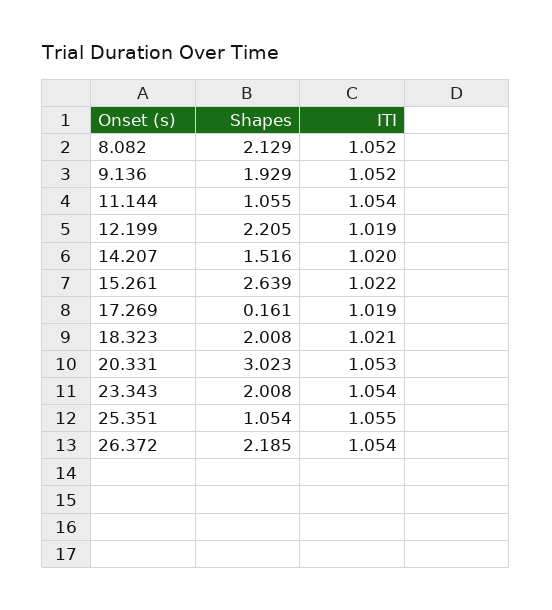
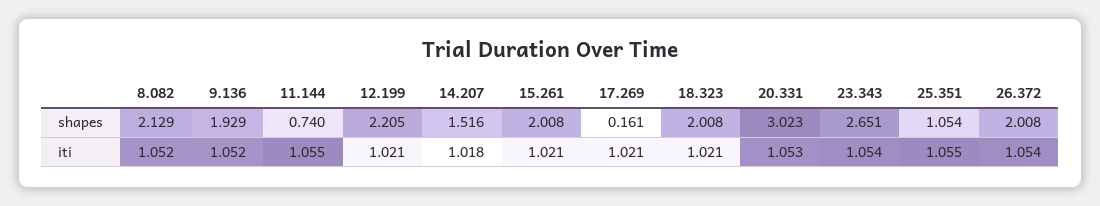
  {
    "Shapes": {
      "8.082": 2.129,
      "9.136": 1.929,
-     "11.144": 1.055,
+     "11.144": 0.74,
      "12.199": 2.205,
      "14.207": 1.516,
-     "15.261": 2.639,
+     "15.261": 2.008,
      "17.269": 0.161,
      "18.323": 2.008,
      "20.331": 3.023,
-     "23.343": 2.008,
+     "23.343": 2.651,
      "25.351": 1.054,
-     "26.372": 2.185
+     "26.372": 2.008
    },
    "ITI": {
      "8.082": 1.052,
      "9.136": 1.052,
-     "11.144": 1.054,
+     "11.144": 1.055,
-     "12.199": 1.019,
+     "12.199": 1.021,
-     "14.207": 1.02,
+     "14.207": 1.018,
-     "15.261": 1.022,
+     "15.261": 1.021,
-     "17.269": 1.019,
+     "17.269": 1.021,
      "18.323": 1.021,
      "20.331": 1.053,
      "23.343": 1.054,
      "25.351": 1.055,
      "26.372": 1.054
    }
  }

